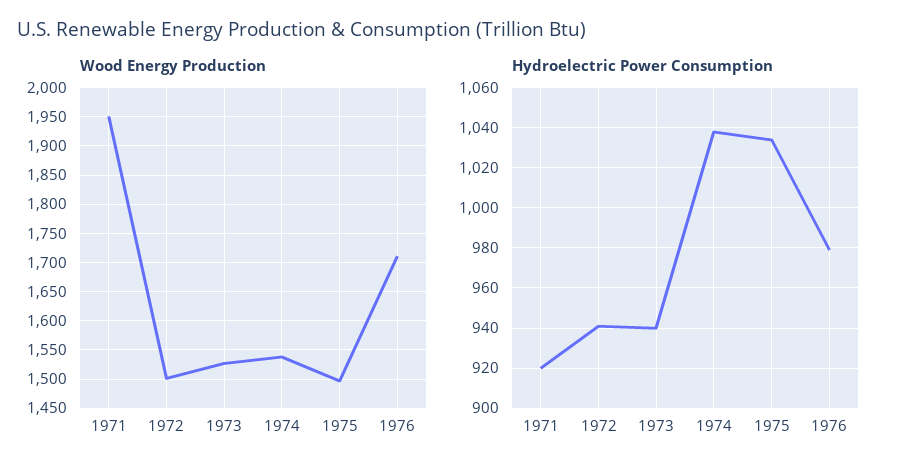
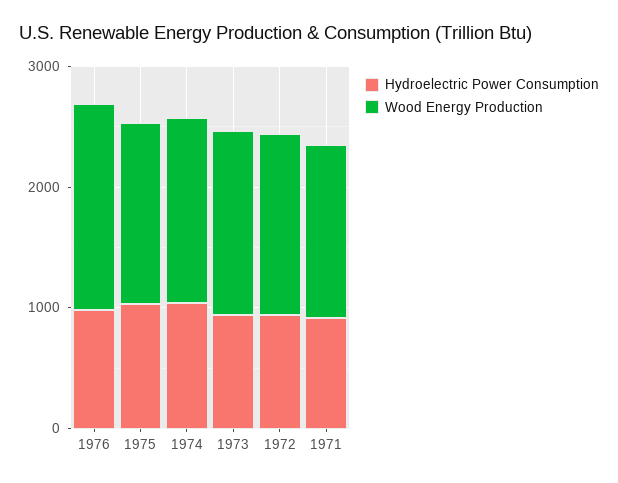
  {
    "Wood Energy Production": {
-     "1971": 1950,
+     "1971": 1400,
      "1972": 1500,
      "1973": 1525,
      "1974": 1550,
      "1975": 1500,
      "1976": 1700
    },
    "Hydroelectric Power Consumption": {
      "1971": 920,
      "1972": 940,
      "1973": 940,
      "1974": 1040,
      "1975": 1035,
      "1976": 980
    }
  }

